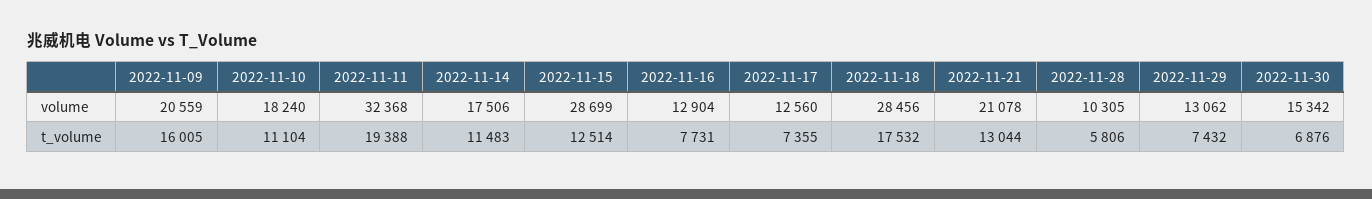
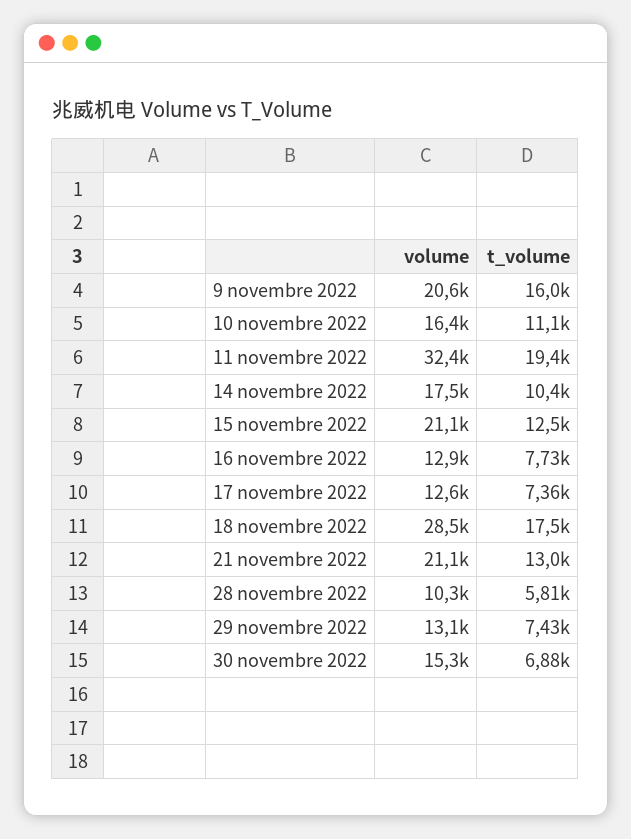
  {
    "2022-11-09": {
      "volume": 20559,
      "t_volume": 16005
    },
    "2022-11-10": {
-     "volume": 18240,
+     "volume": 16400,
      "t_volume": 11104
    },
    "2022-11-11": {
      "volume": 32368,
      "t_volume": 19388
    },
    "2022-11-14": {
      "volume": 17506,
-     "t_volume": 11483
+     "t_volume": 10400
    },
    "2022-11-15": {
-     "volume": 28699,
+     "volume": 21100,
      "t_volume": 12514
    },
    "2022-11-16": {
      "volume": 12904,
      "t_volume": 7731
    },
    "2022-11-17": {
      "volume": 12560,
      "t_volume": 7355
    },
    "2022-11-18": {
      "volume": 28456,
      "t_volume": 17532
    },
    "2022-11-21": {
      "volume": 21078,
      "t_volume": 13044
    },
    "2022-11-28": {
      "volume": 10305,
      "t_volume": 5806
    },
    "2022-11-29": {
      "volume": 13062,
      "t_volume": 7432
    },
    "2022-11-30": {
      "volume": 15342,
      "t_volume": 6876
    }
  }

